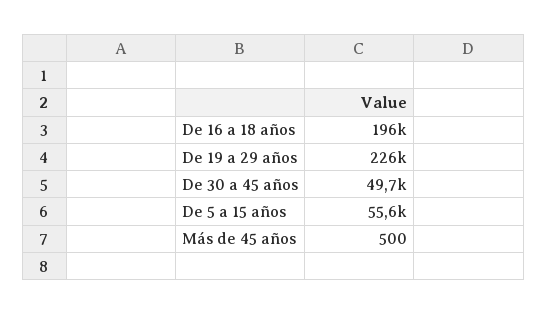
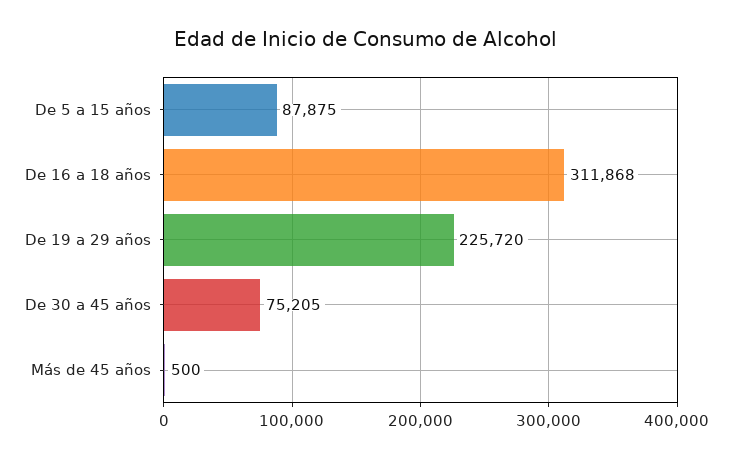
  {
-   "De 16 a 18 años": 196000,
+   "De 16 a 18 años": 311868,
    "De 19 a 29 años": 225720,
-   "De 30 a 45 años": 49700,
+   "De 30 a 45 años": 75205,
-   "De 5 a 15 años": 55600,
+   "De 5 a 15 años": 87875,
    "Más de 45 años": 500
  }

